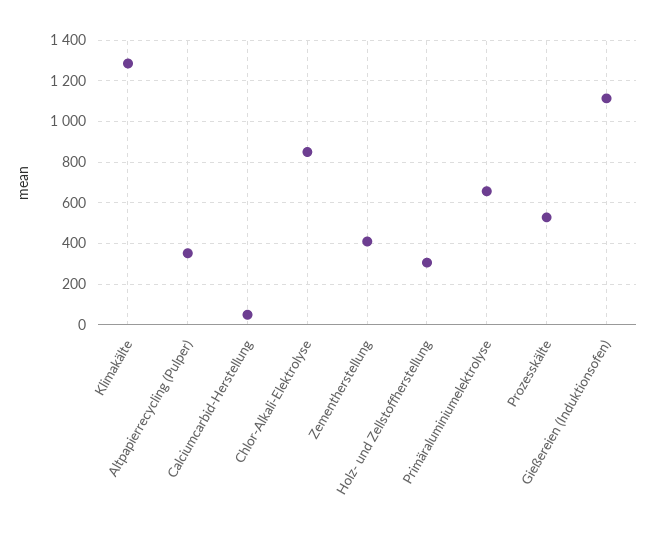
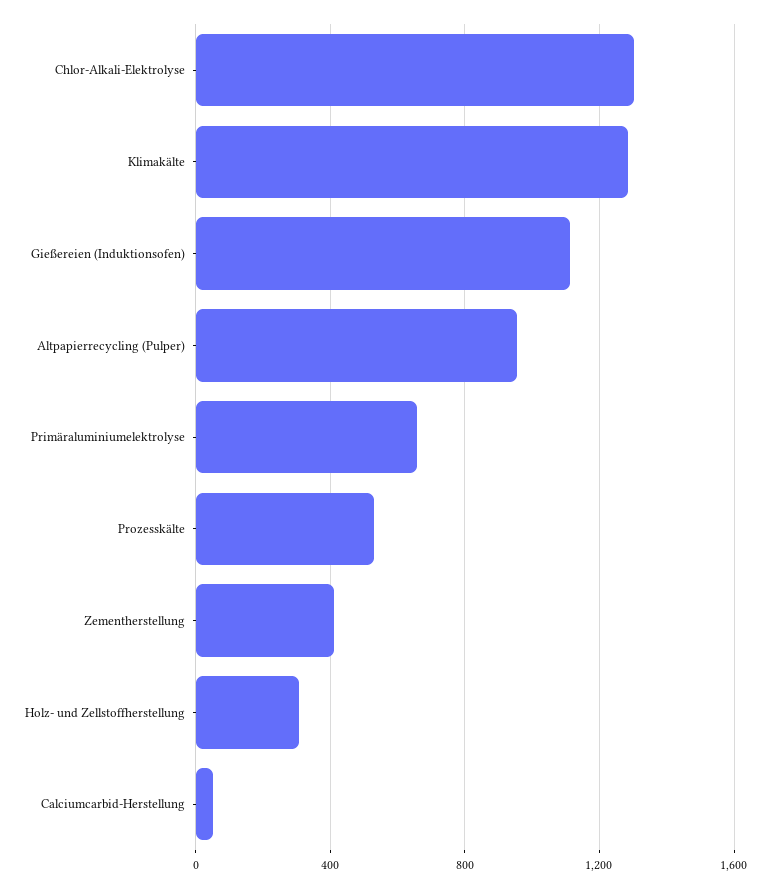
  {
    "Klimakälte": 1300,
-   "Altpapierrecycling (Pulper)": 350,
+   "Altpapierrecycling (Pulper)": 950,
    "Calciumcarbid-Herstellung": 50,
-   "Chlor-Alkali-Elektrolyse": 850,
+   "Chlor-Alkali-Elektrolyse": 1300,
    "Zementherstellung": 400,
    "Holz- und Zellstoffherstellung": 300,
    "Primäraluminiumelektrolyse": 650,
    "Prozesskälte": 550,
    "Gießereien (Induktionsofen)": 1100
  }

